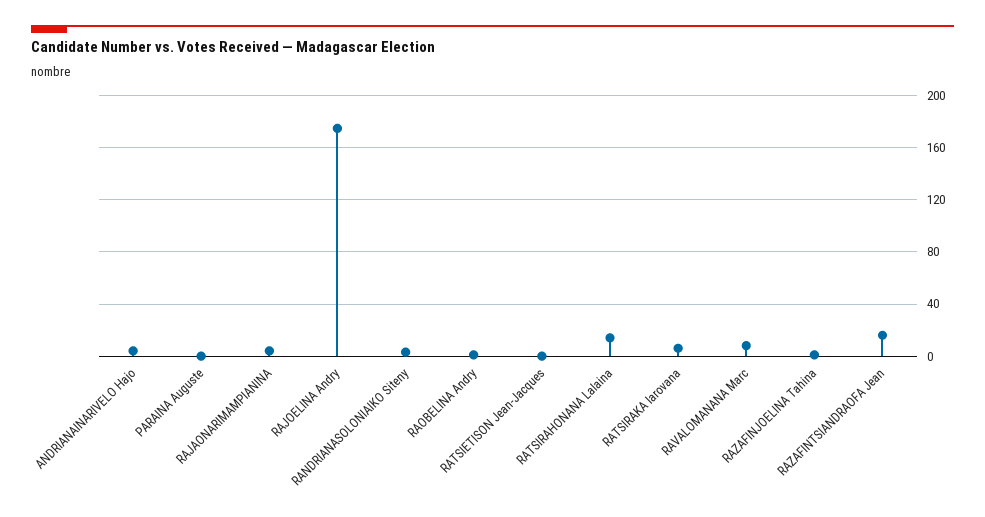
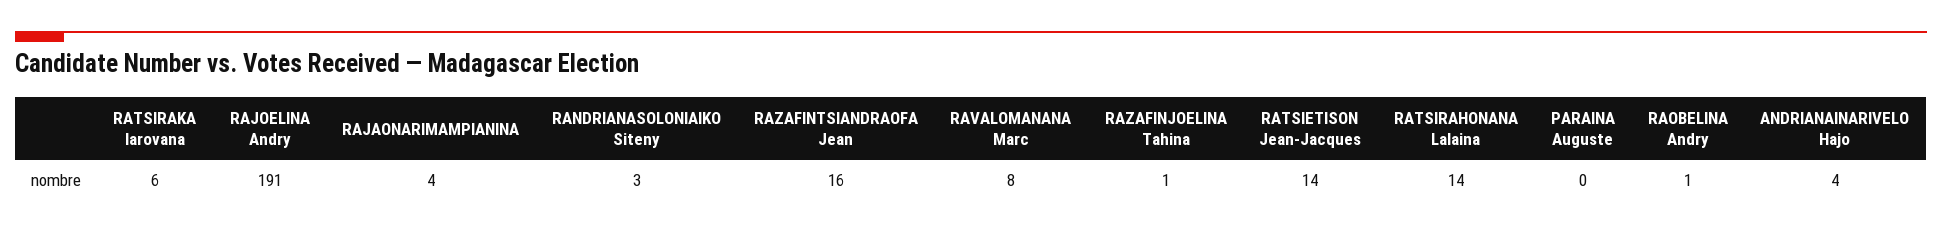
  {
    "ANDRIANAINARIVELO Hajo": 4,
    "PARAINA Auguste": 0,
    "RAJAONARIMAMPIANINA": 4,
-   "RAJOELINA Andry": 175,
+   "RAJOELINA Andry": 191,
    "RANDRIANASOLONIAIKO Siteny": 3,
    "RAOBELINA Andry": 1,
-   "RATSIETISON Jean-Jacques": 0,
+   "RATSIETISON Jean-Jacques": 14,
    "RATSIRAHONANA Lalaina": 14,
    "RATSIRAKA Iarovana": 6,
    "RAVALOMANANA Marc": 8,
    "RAZAFINJOELINA Tahina": 1,
    "RAZAFINTSIANDRAOFA Jean": 16
  }

